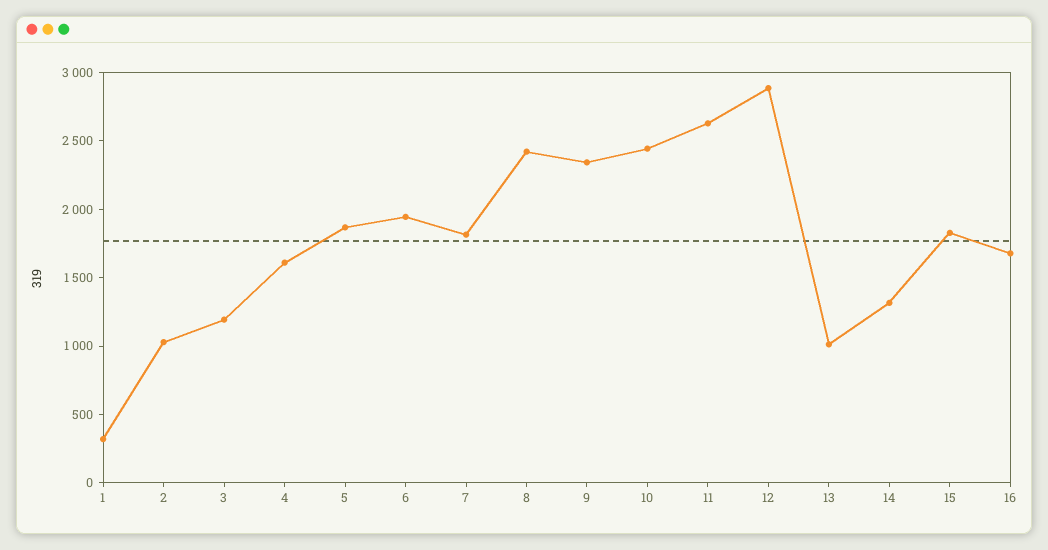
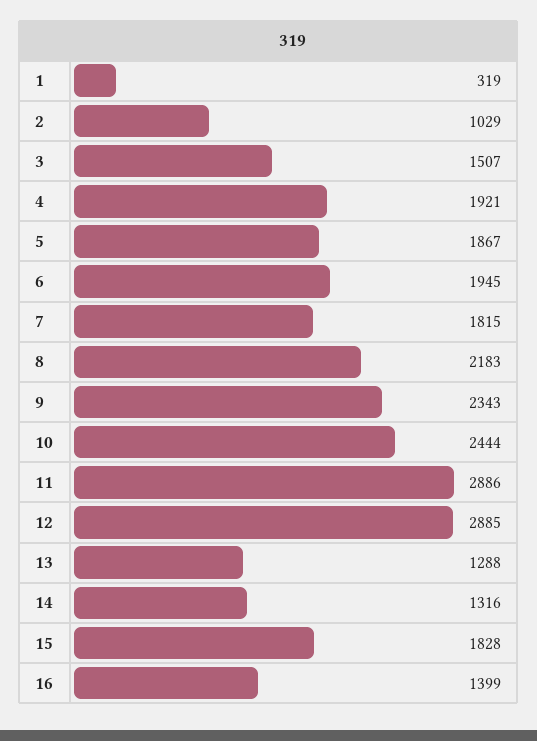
  {
    "1": 319,
    "2": 1029,
-   "3": 1200,
+   "3": 1507,
-   "4": 1600,
+   "4": 1921,
    "5": 1867,
    "6": 1945,
    "7": 1815,
-   "8": 2400,
+   "8": 2183,
    "9": 2343,
    "10": 2444,
-   "11": 2600,
+   "11": 2886,
    "12": 2885,
-   "13": 1000,
+   "13": 1288,
    "14": 1316,
    "15": 1828,
-   "16": 1700
+   "16": 1399
  }

